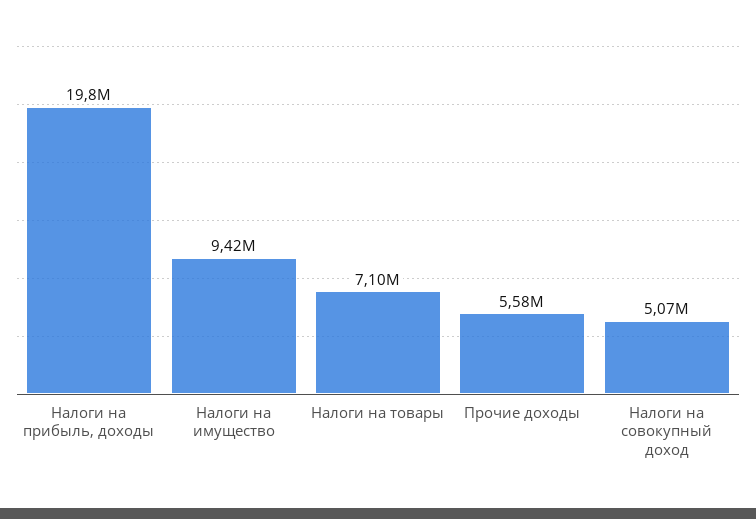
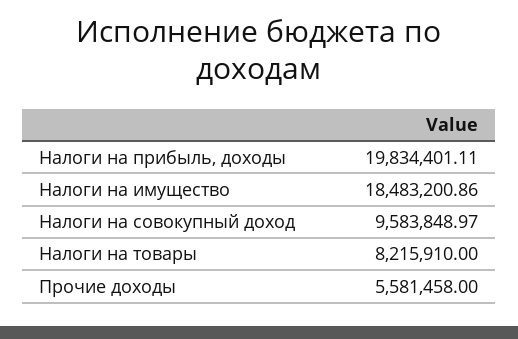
  {
    "Налоги на прибыль, доходы": 19834401.11,
-   "Налоги на имущество": 9420000,
+   "Налоги на имущество": 18483200.86,
-   "Налоги на товары": 7100000,
+   "Налоги на товары": 8215910,
    "Прочие доходы": 5581458,
-   "Налоги на совокупный доход": 5070000
+   "Налоги на совокупный доход": 9583848.97
  }

